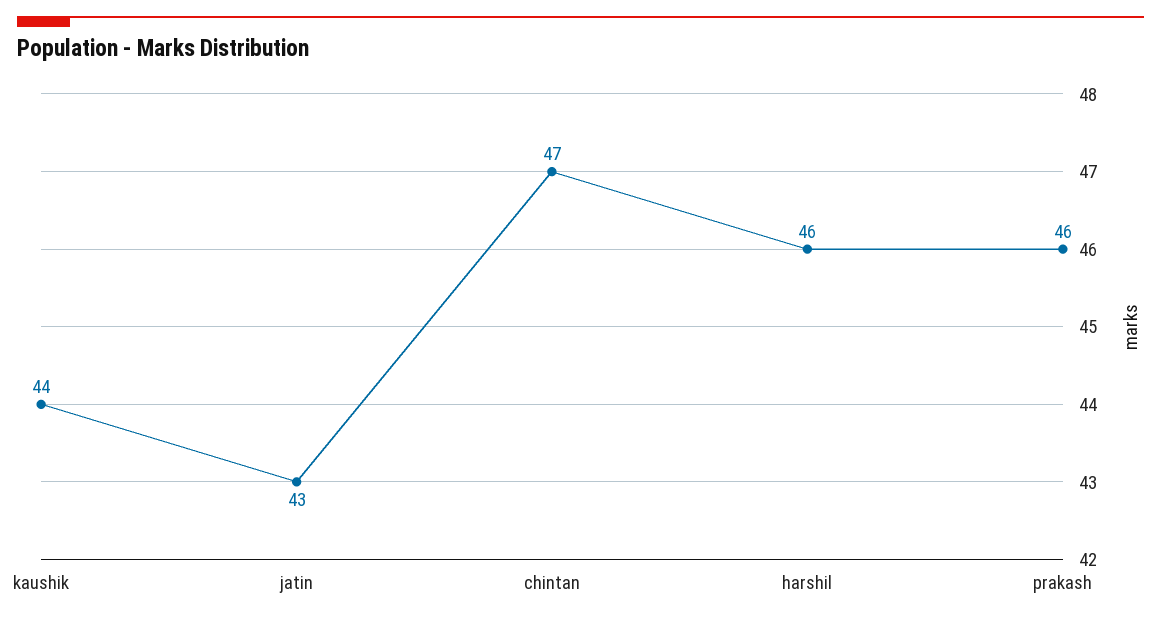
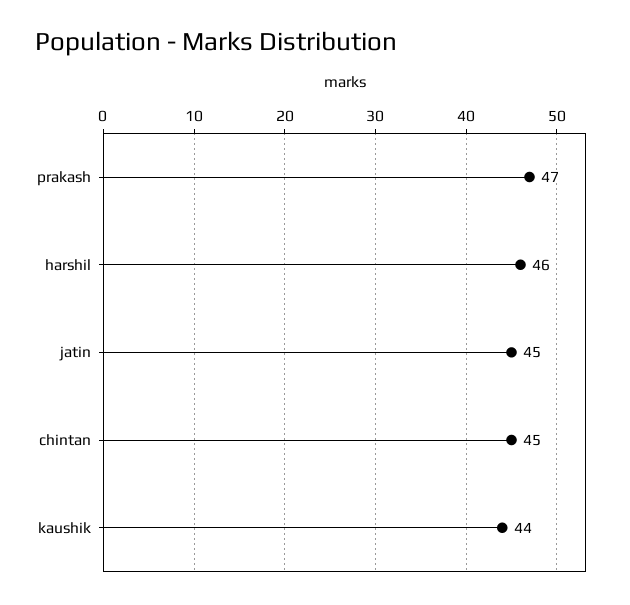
  {
    "kaushik": 44,
-   "jatin": 43,
+   "jatin": 45,
-   "chintan": 47,
+   "chintan": 45,
    "harshil": 46,
-   "prakash": 46
+   "prakash": 47
  }

